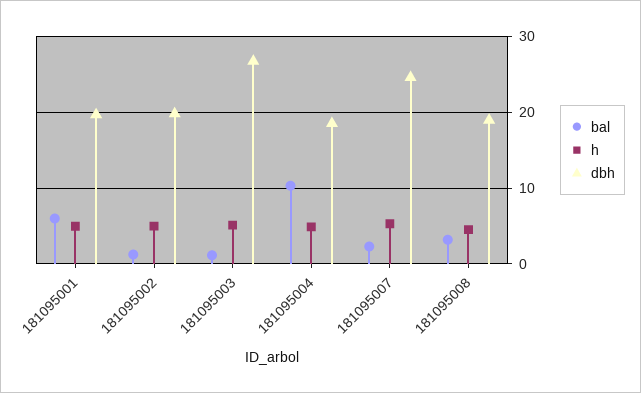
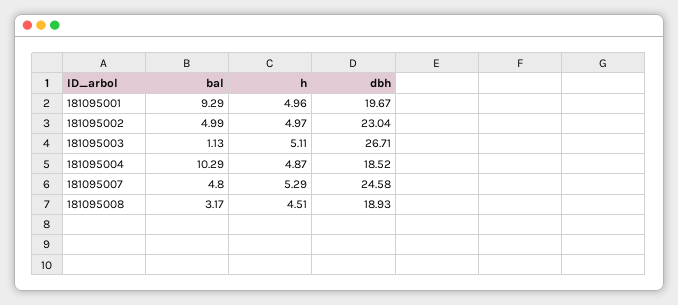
  {
    "bal": {
-     "181095001": 6,
+     "181095001": 9.29,
-     "181095002": 1,
+     "181095002": 4.99,
      "181095003": 1.13,
      "181095004": 10.29,
-     "181095007": 2,
+     "181095007": 4.8,
      "181095008": 3.17
    },
    "h": {
      "181095001": 4.96,
      "181095002": 4.97,
      "181095003": 5.11,
      "181095004": 4.87,
      "181095007": 5.29,
      "181095008": 4.51
    },
    "dbh": {
      "181095001": 19.67,
-     "181095002": 20,
+     "181095002": 23.04,
      "181095003": 26.71,
      "181095004": 18.52,
      "181095007": 24.58,
      "181095008": 18.93
    }
  }

